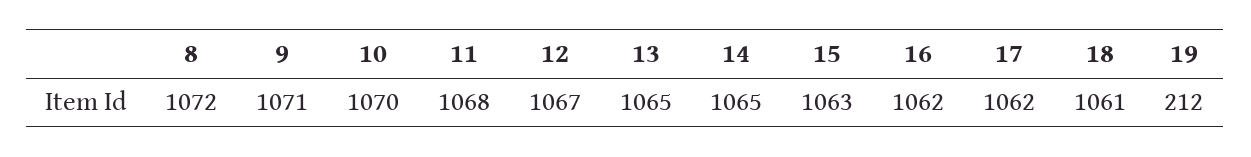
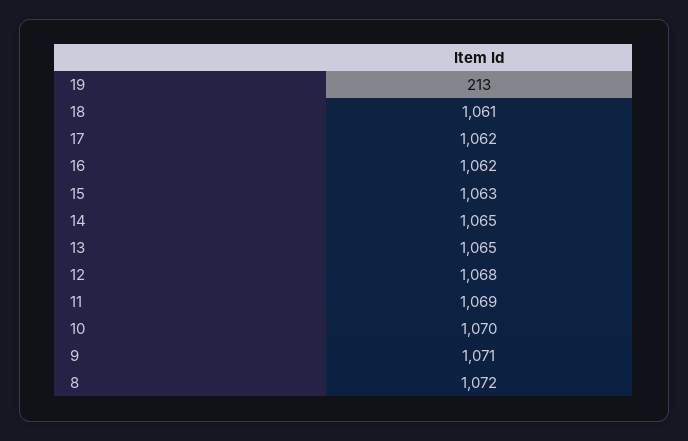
  {
    "8": 1072,
    "9": 1071,
    "10": 1070,
-   "11": 1068,
+   "11": 1069,
-   "12": 1067,
+   "12": 1068,
    "13": 1065,
    "14": 1065,
    "15": 1063,
    "16": 1062,
    "17": 1062,
    "18": 1061,
-   "19": 212
+   "19": 213
  }

